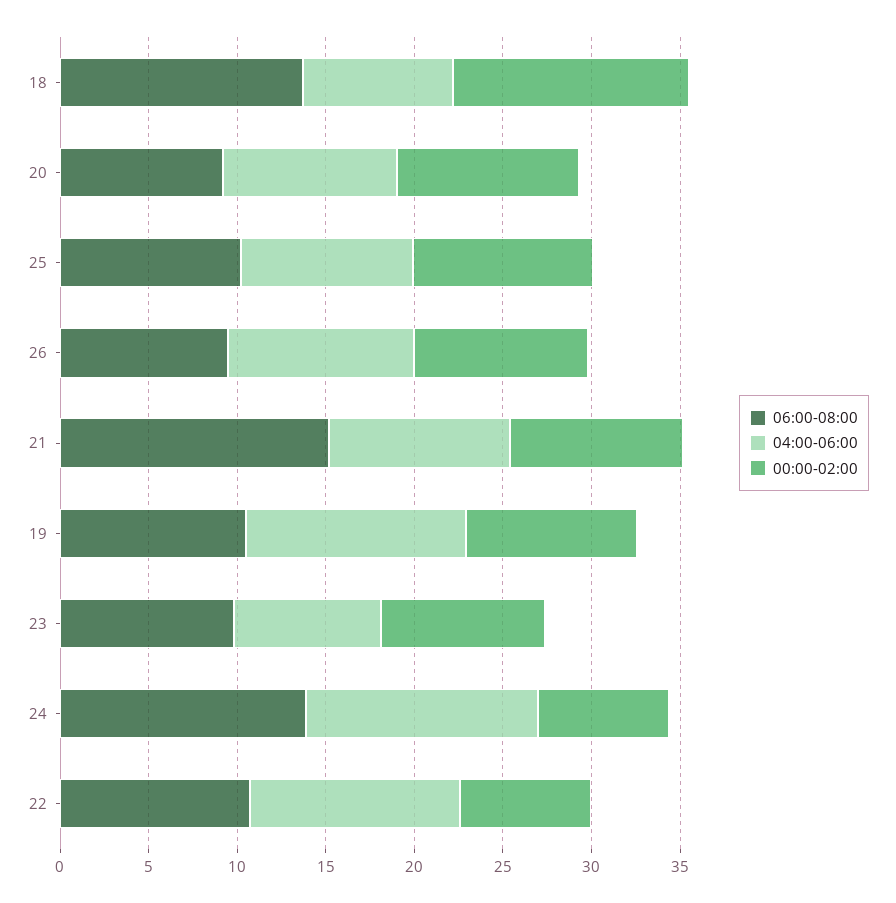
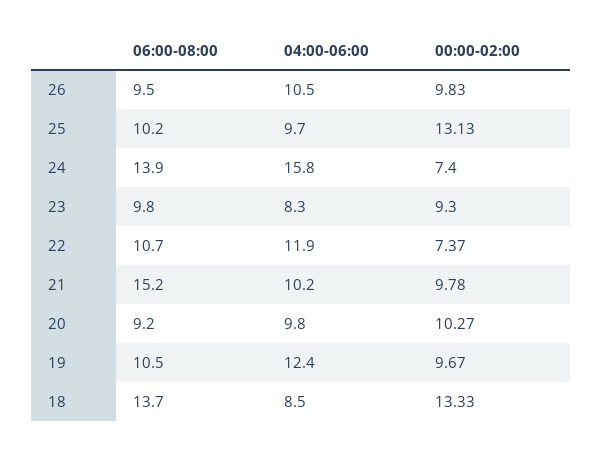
  {
    "06:00-08:00": {
      "18": 13.7,
      "20": 9.2,
      "25": 10.2,
      "26": 9.5,
      "21": 15.2,
      "19": 10.5,
      "23": 9.8,
      "24": 13.9,
      "22": 10.7
    },
    "04:00-06:00": {
      "18": 8.5,
      "20": 9.8,
      "25": 9.7,
      "26": 10.5,
      "21": 10.2,
      "19": 12.4,
      "23": 8.3,
-     "24": 13,
+     "24": 15.8,
      "22": 11.9
    },
    "00:00-02:00": {
      "18": 13.33,
      "20": 10.27,
-     "25": 10,
+     "25": 13.13,
      "26": 9.83,
      "21": 9.78,
      "19": 9.67,
      "23": 9.3,
      "24": 7.4,
      "22": 7.37
    }
  }

